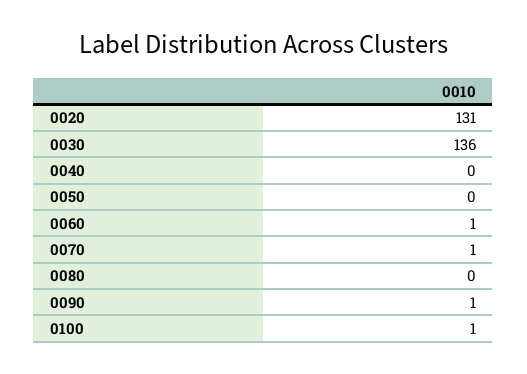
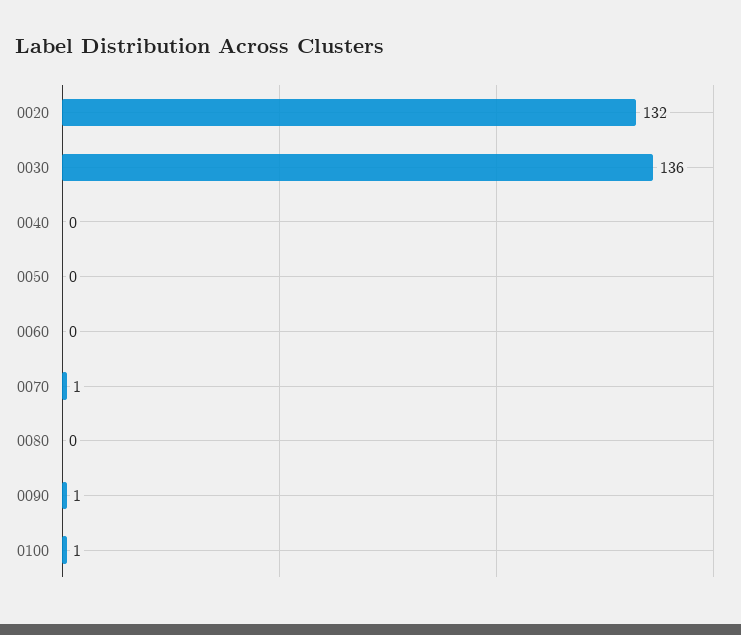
  {
-   "0020": 131,
+   "0020": 132,
    "0030": 136,
    "0040": 0,
    "0050": 0,
-   "0060": 1,
+   "0060": 0,
    "0070": 1,
    "0080": 0,
    "0090": 1,
    "0100": 1
  }

